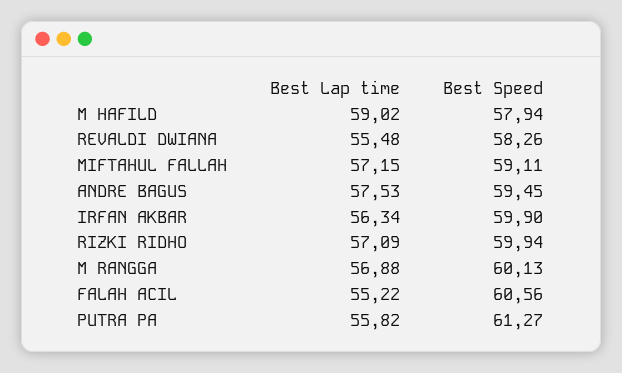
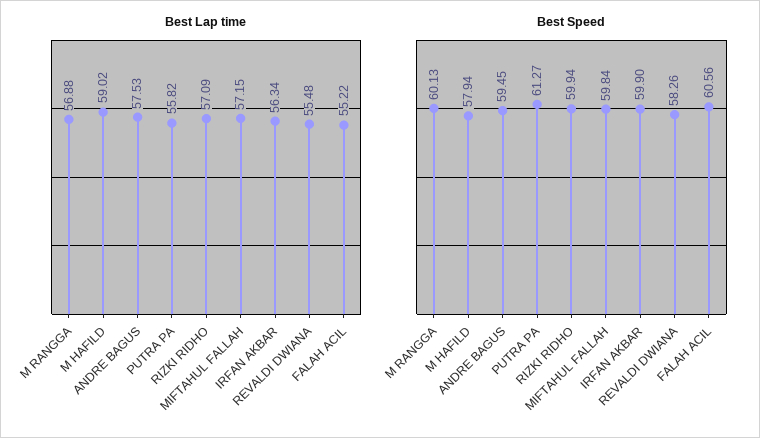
  {
    "Best Lap time": {
      "M HAFILD": 59.02,
      "REVALDI DWIANA": 55.48,
      "MIFTAHUL FALLAH": 57.15,
      "ANDRE BAGUS": 57.53,
      "IRFAN AKBAR": 56.34,
      "RIZKI RIDHO": 57.09,
      "M RANGGA": 56.88,
      "FALAH ACIL": 55.22,
      "PUTRA PA": 55.82
    },
    "Best Speed": {
      "M HAFILD": 57.94,
      "REVALDI DWIANA": 58.26,
-     "MIFTAHUL FALLAH": 59.11,
+     "MIFTAHUL FALLAH": 59.84,
      "ANDRE BAGUS": 59.45,
      "IRFAN AKBAR": 59.9,
      "RIZKI RIDHO": 59.94,
      "M RANGGA": 60.13,
      "FALAH ACIL": 60.56,
      "PUTRA PA": 61.27
    }
  }

